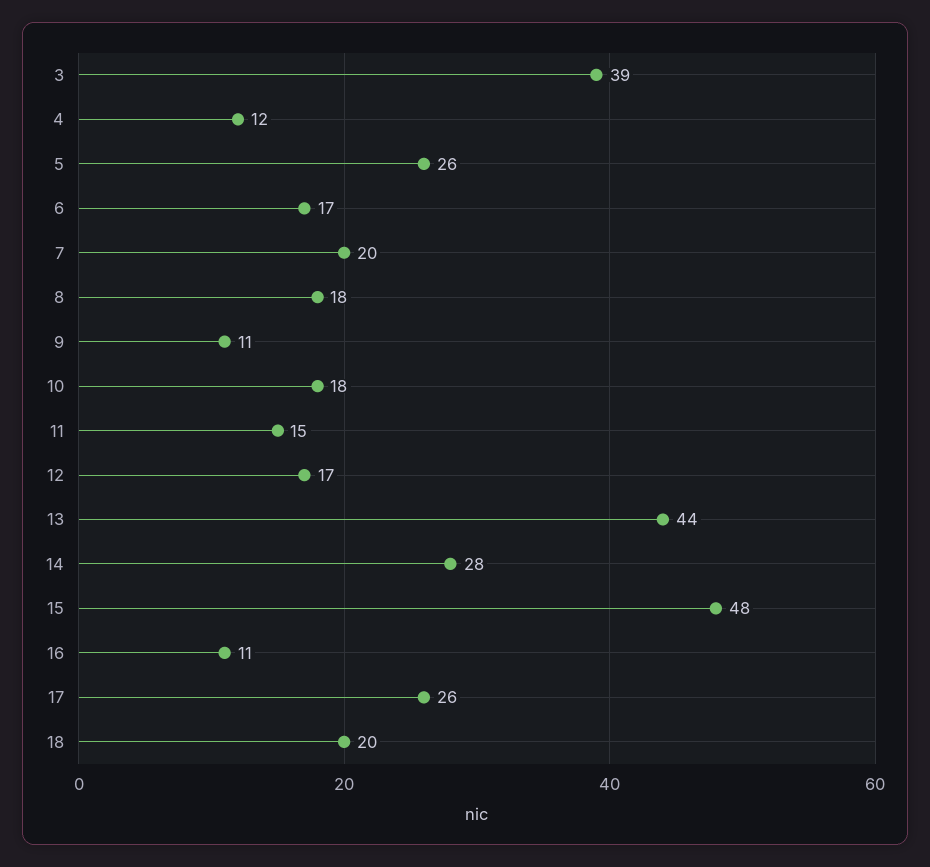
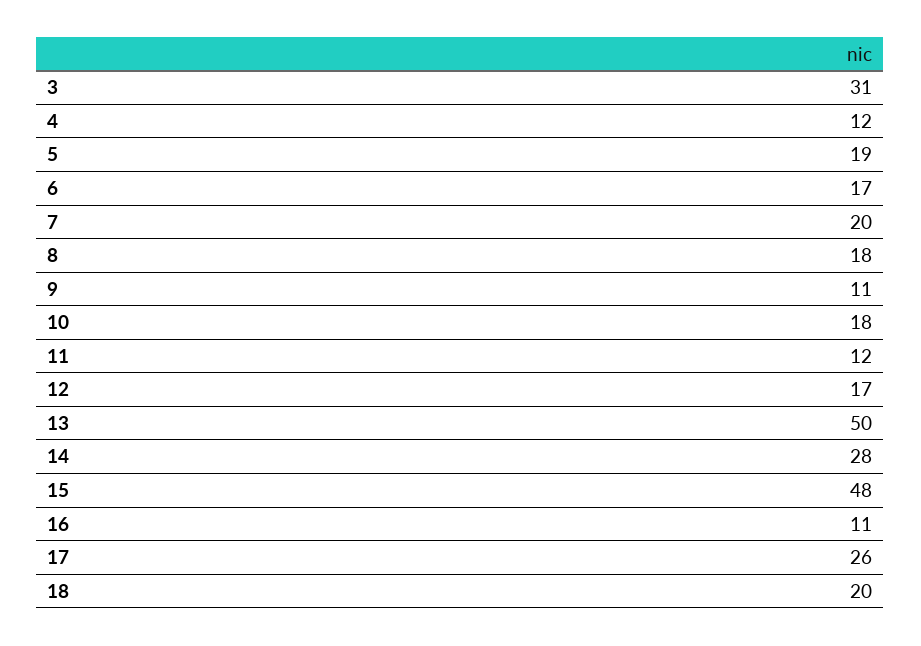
  {
-   "3": 39,
+   "3": 31,
    "4": 12,
-   "5": 26,
+   "5": 19,
    "6": 17,
    "7": 20,
    "8": 18,
    "9": 11,
    "10": 18,
-   "11": 15,
+   "11": 12,
    "12": 17,
-   "13": 44,
+   "13": 50,
    "14": 28,
    "15": 48,
    "16": 11,
    "17": 26,
    "18": 20
  }

